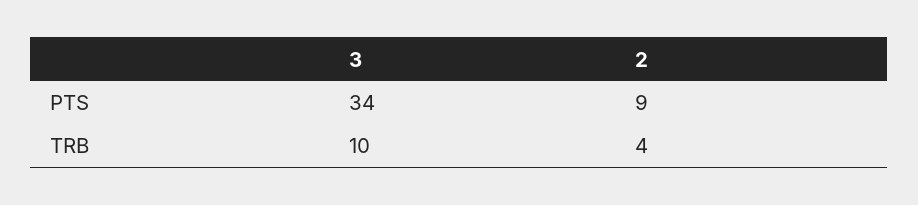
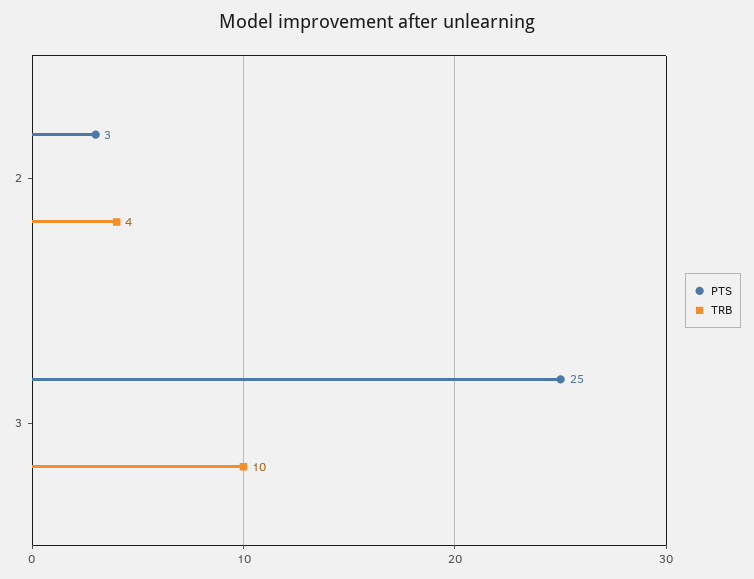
  {
    "PTS": {
-     "3": 34,
+     "3": 25,
-     "2": 9
+     "2": 3
    },
    "TRB": {
      "3": 10,
      "2": 4
    }
  }

